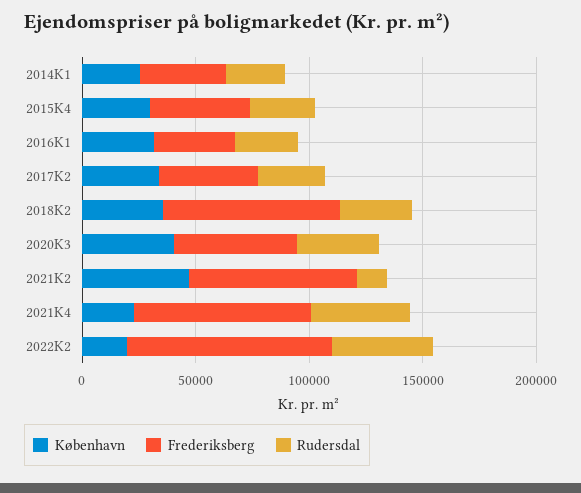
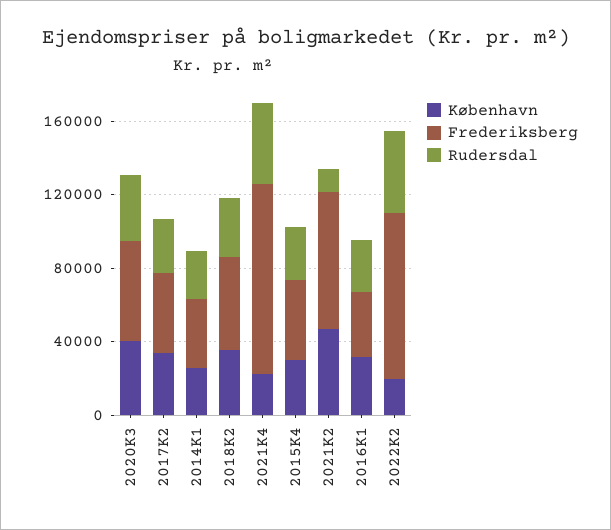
  {
    "København": {
      "2014K1": 30000,
      "2015K4": 30000,
      "2016K1": 30000,
      "2017K2": 30000,
      "2018K2": 40000,
      "2020K3": 40000,
      "2021K2": 50000,
      "2021K4": 20000,
      "2022K2": 20000
    },
    "Frederiksberg": {
      "2014K1": 40000,
      "2015K4": 40000,
      "2016K1": 40000,
      "2017K2": 40000,
-     "2018K2": 80000,
+     "2018K2": 50000,
      "2020K3": 50000,
      "2021K2": 70000,
-     "2021K4": 80000,
+     "2021K4": 100000,
      "2022K2": 90000
    },
    "Rudersdal": {
      "2014K1": 30000,
      "2015K4": 30000,
      "2016K1": 30000,
      "2017K2": 30000,
      "2018K2": 30000,
      "2020K3": 40000,
      "2021K2": 10000,
      "2021K4": 40000,
      "2022K2": 40000
    }
  }

